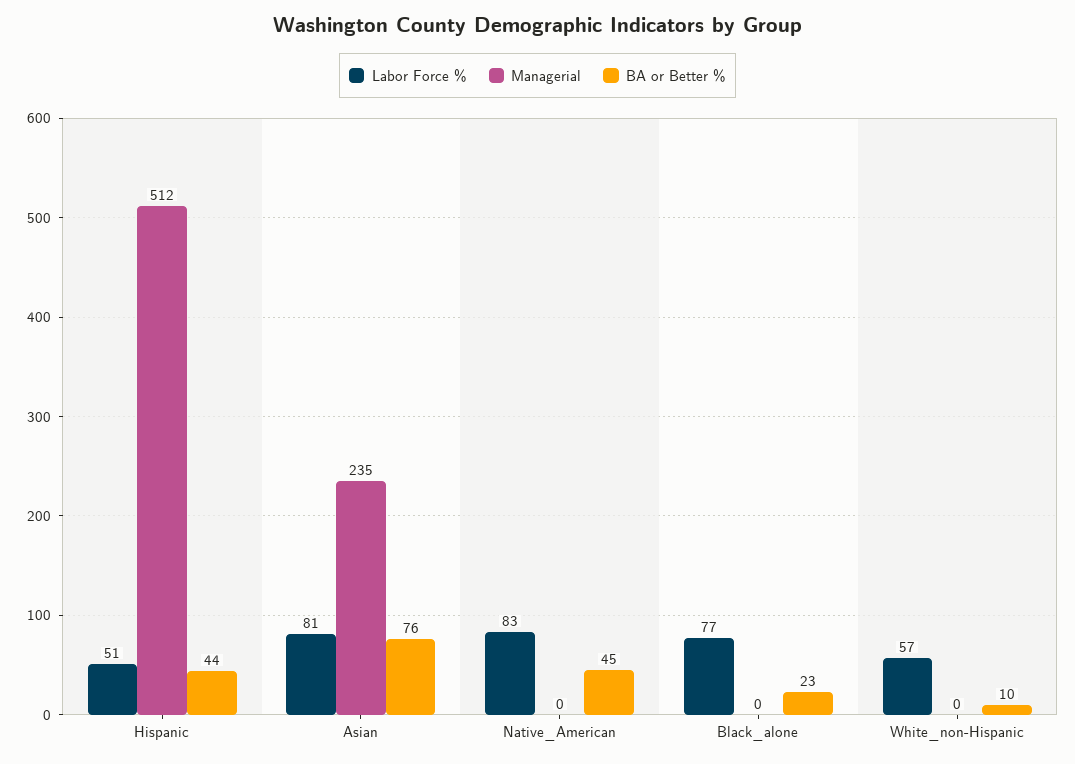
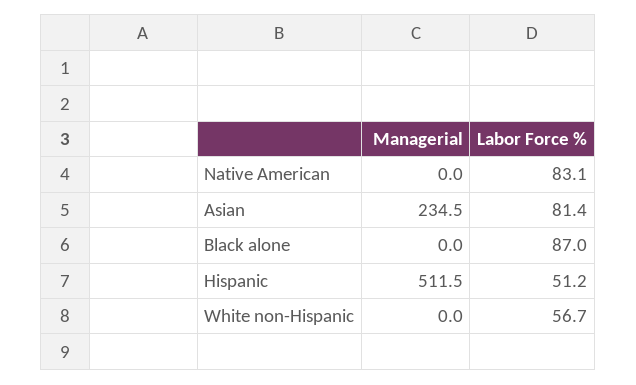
  {
    "Labor Force %": {
      "Hispanic": 51.2,
      "Asian": 81.4,
      "Native_American": 83.1,
-     "Black_alone": 77,
+     "Black_alone": 87,
      "White_non-Hispanic": 56.7
    },
    "Managerial": {
      "Hispanic": 511.5,
      "Asian": 234.5,
      "Native_American": 0,
      "Black_alone": 0,
      "White_non-Hispanic": 0
-   },
+   }
-   "BA or Better %": {
-     "Hispanic": 44,
-     "Asian": 76,
-     "Native_American": 45,
-     "Black_alone": 23,
-     "White_non-Hispanic": 10
-   }
  }

